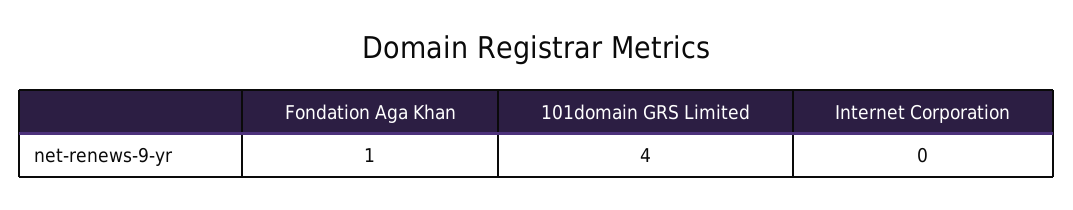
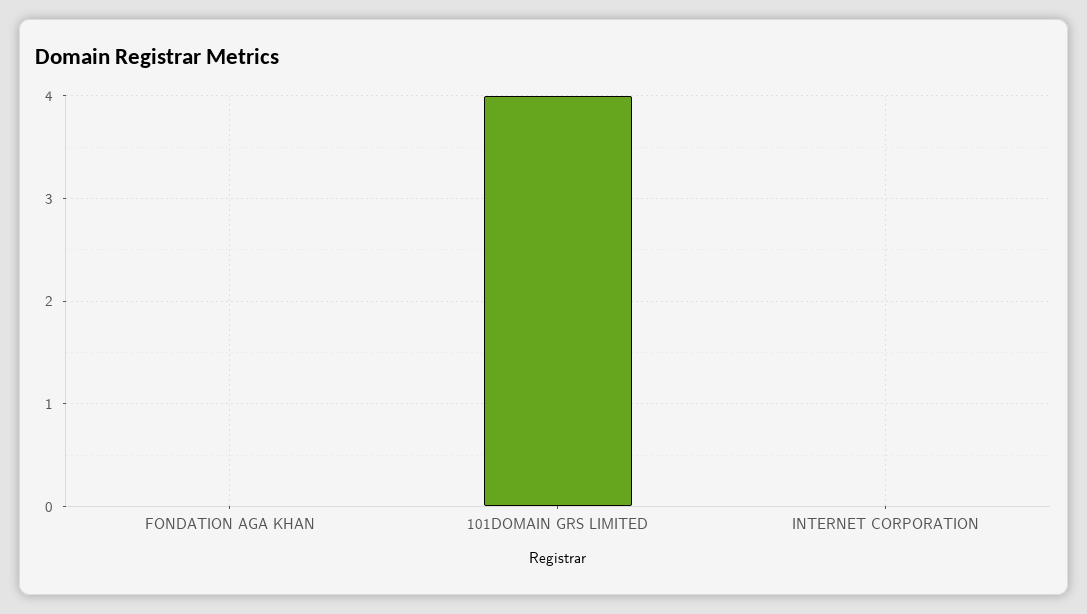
  {
-   "Fondation Aga Khan": 1,
+   "Fondation Aga Khan": 0,
    "101domain GRS Limited": 4,
    "Internet Corporation": 0
  }

